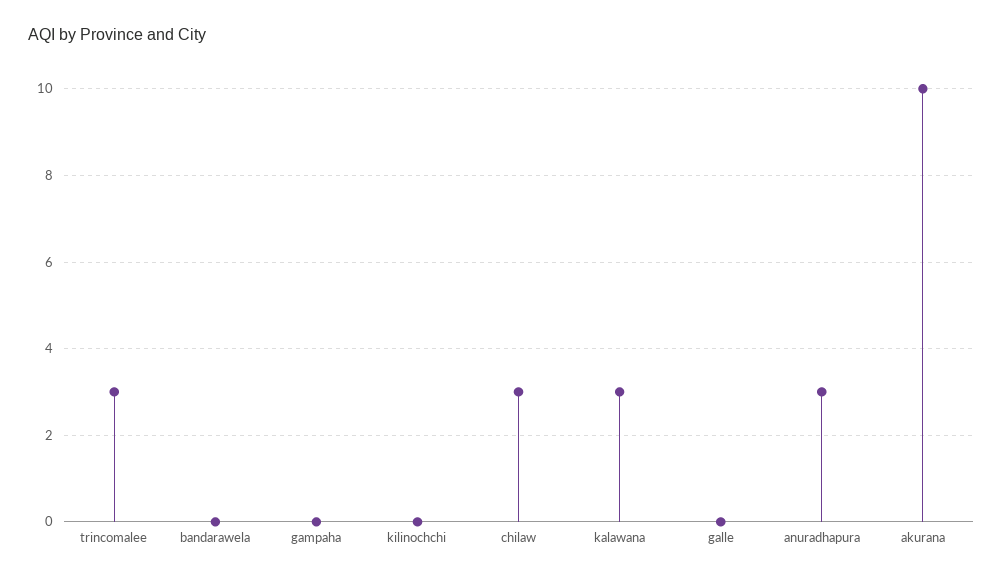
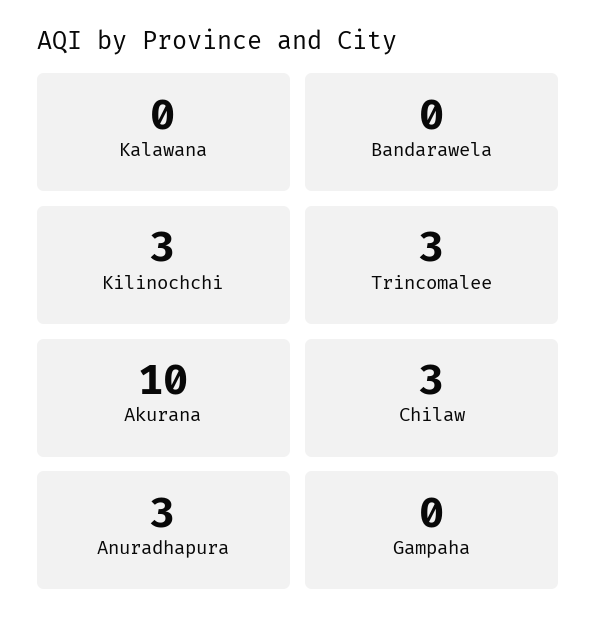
  {
    "trincomalee": 3,
    "bandarawela": 0,
    "gampaha": 0,
-   "kilinochchi": 0,
+   "kilinochchi": 3,
    "chilaw": 3,
-   "kalawana": 3,
+   "kalawana": 0,
-   "galle": 0,
    "anuradhapura": 3,
    "akurana": 10
  }

